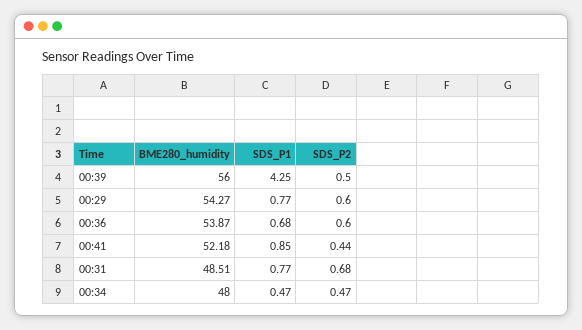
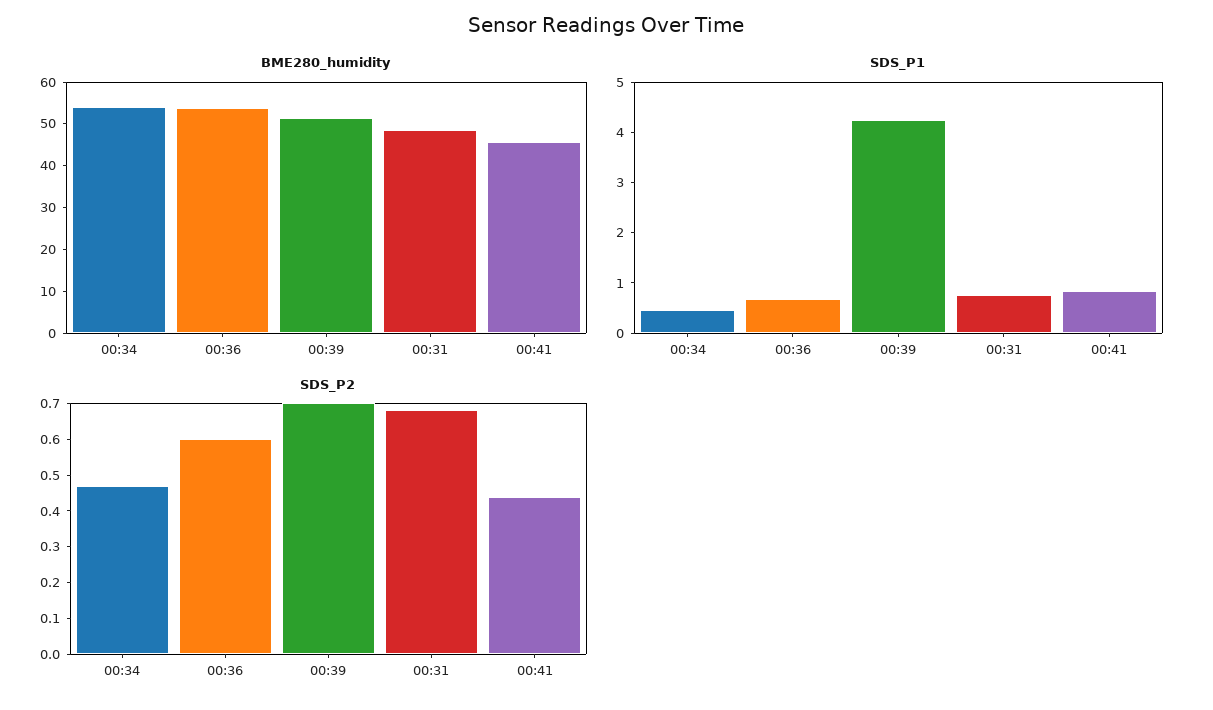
  {
    "BME280_humidity": {
-     "00:39": 56,
+     "00:39": 52,
-     "00:29": 54.27,
      "00:36": 53.87,
-     "00:41": 52.18,
+     "00:41": 46,
      "00:31": 48.51,
-     "00:34": 48
+     "00:34": 54
    },
    "SDS_P1": {
      "00:39": 4.25,
-     "00:29": 0.77,
      "00:36": 0.68,
      "00:41": 0.85,
      "00:31": 0.77,
      "00:34": 0.47
    },
    "SDS_P2": {
-     "00:39": 0.5,
+     "00:39": 0.7,
-     "00:29": 0.6,
      "00:36": 0.6,
      "00:41": 0.44,
      "00:31": 0.68,
      "00:34": 0.47
    }
  }

